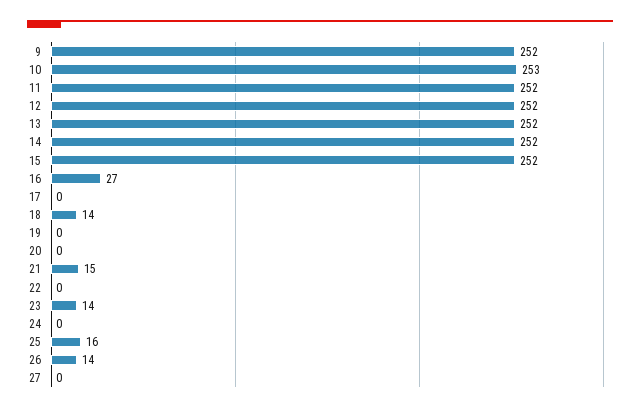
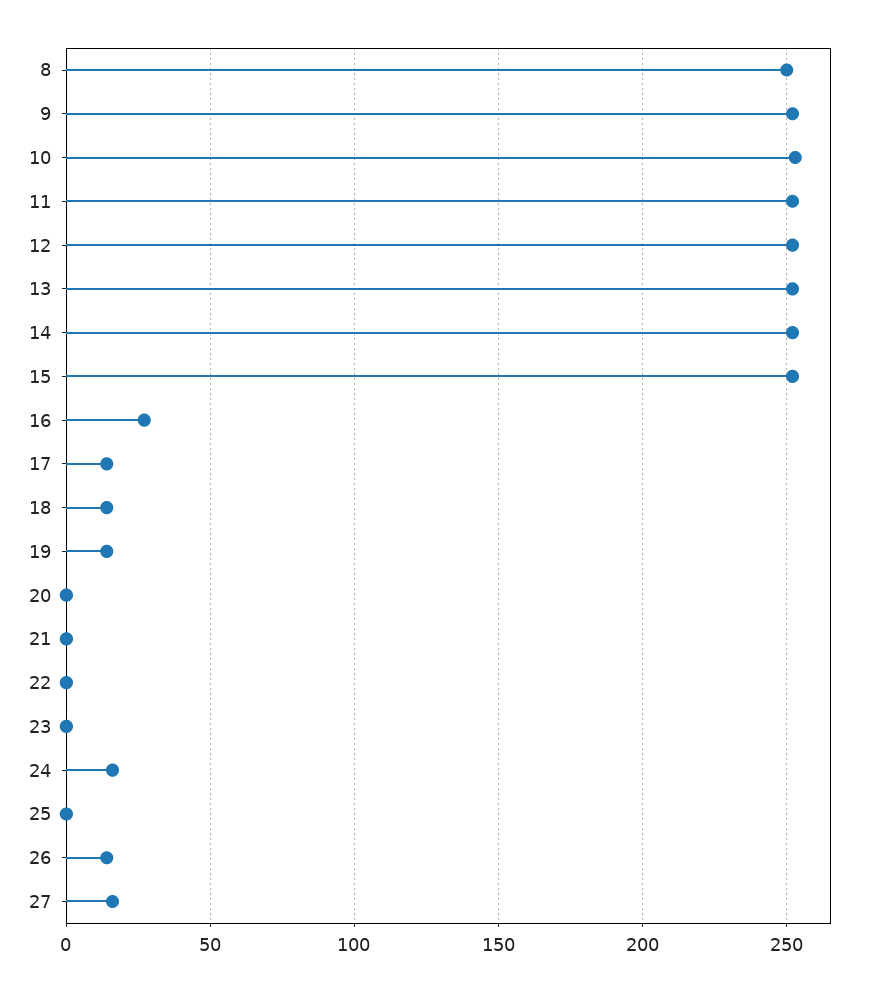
  {
    "9": 252,
    "10": 253,
    "11": 252,
    "12": 252,
    "13": 252,
    "14": 252,
    "15": 252,
    "16": 27,
-   "17": 0,
+   "17": 15,
    "18": 14,
-   "19": 0,
+   "19": 15,
    "20": 0,
-   "21": 15,
+   "21": 0,
    "22": 0,
-   "23": 14,
+   "23": 0,
-   "24": 0,
+   "24": 15,
-   "25": 16,
+   "25": 0,
    "26": 14,
-   "27": 0
+   "27": 15,
+   "8": 250
  }

